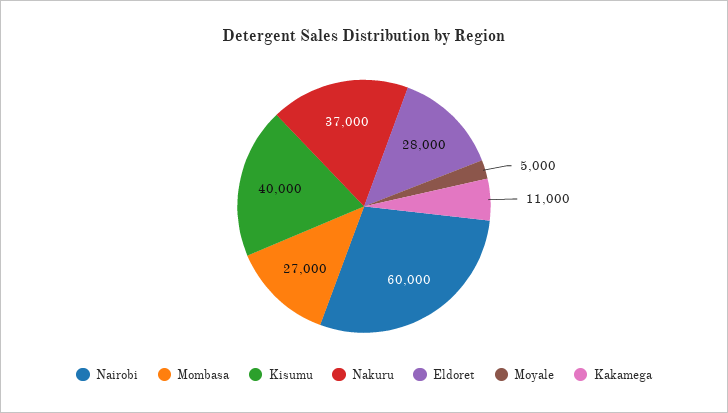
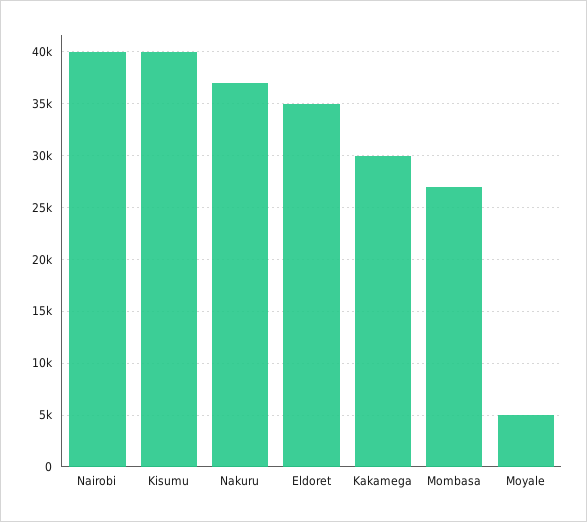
  {
-   "Nairobi": 60000,
+   "Nairobi": 40000,
    "Mombasa": 27000,
    "Kisumu": 40000,
    "Nakuru": 37000,
-   "Eldoret": 28000,
+   "Eldoret": 35000,
    "Moyale": 5000,
-   "Kakamega": 11000
+   "Kakamega": 30000
  }

